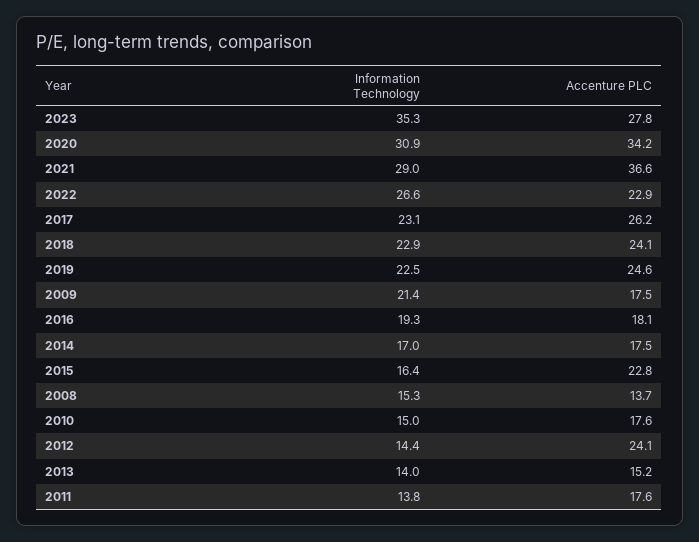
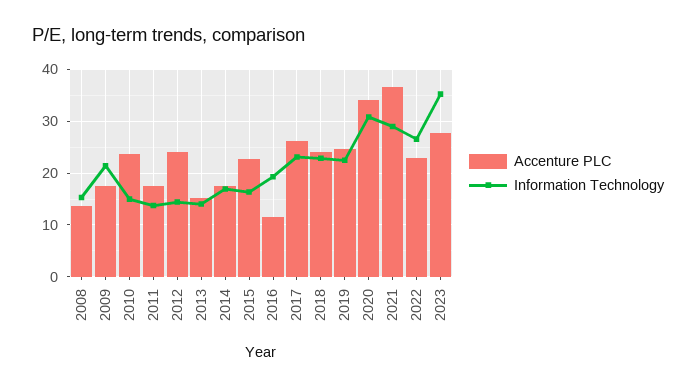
  {
    "Information Technology": {
      "2023": 35.3,
      "2020": 30.9,
      "2021": 29,
      "2022": 26.6,
      "2017": 23.1,
      "2018": 22.9,
      "2019": 22.5,
      "2009": 21.4,
      "2016": 19.3,
      "2014": 17,
      "2015": 16.4,
      "2008": 15.3,
      "2010": 15,
      "2012": 14.4,
      "2013": 14,
      "2011": 13.8
    },
    "Accenture PLC": {
      "2023": 27.8,
      "2020": 34.2,
      "2021": 36.6,
      "2022": 22.9,
      "2017": 26.2,
      "2018": 24.1,
      "2019": 24.6,
      "2009": 17.5,
-     "2016": 18.1,
+     "2016": 12,
      "2014": 17.5,
      "2015": 22.8,
      "2008": 13.7,
-     "2010": 17.6,
+     "2010": 24,
      "2012": 24.1,
      "2013": 15.2,
      "2011": 17.6
    }
  }

